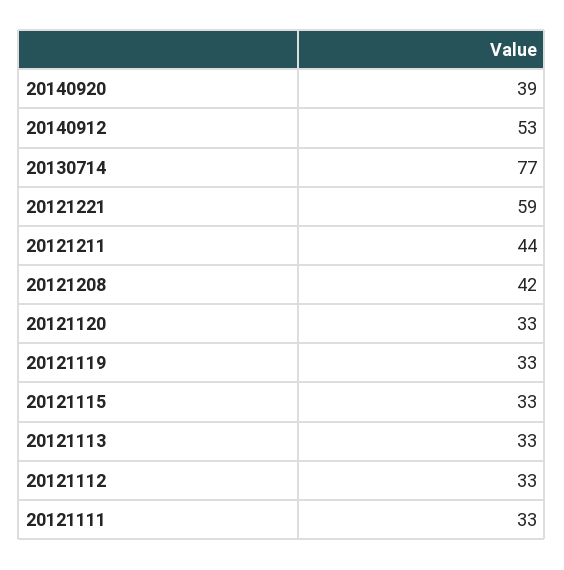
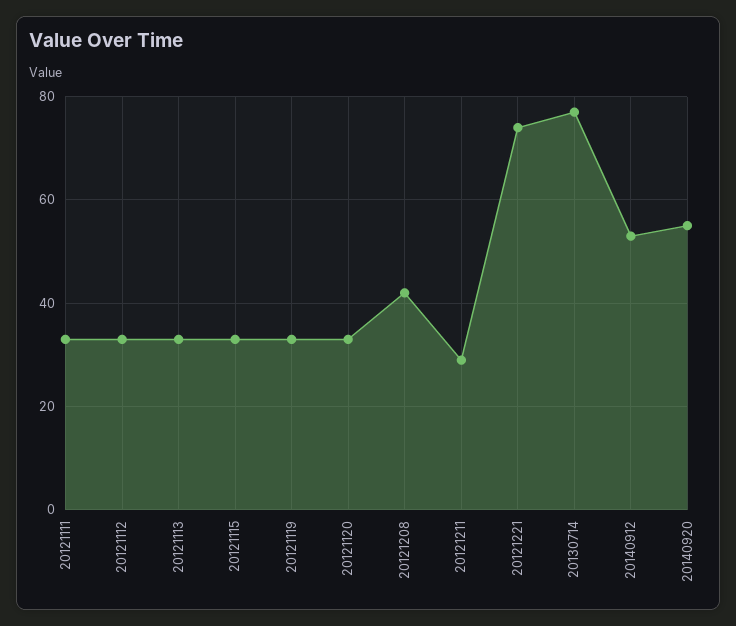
  {
-   "20140920": 39,
+   "20140920": 55,
    "20140912": 53,
    "20130714": 77,
-   "20121221": 59,
+   "20121221": 75,
-   "20121211": 44,
+   "20121211": 30,
    "20121208": 42,
    "20121120": 33,
    "20121119": 33,
    "20121115": 33,
    "20121113": 33,
    "20121112": 33,
    "20121111": 33
  }

